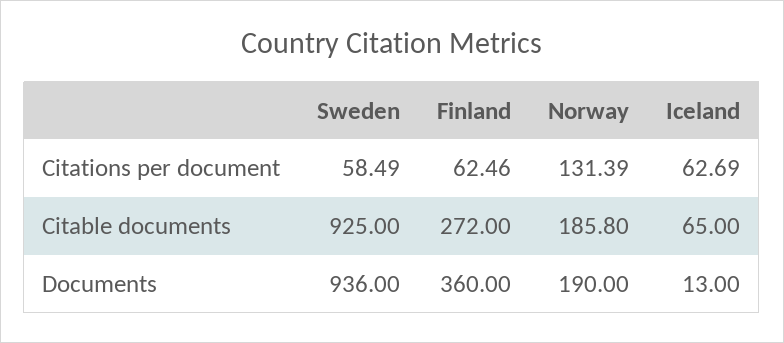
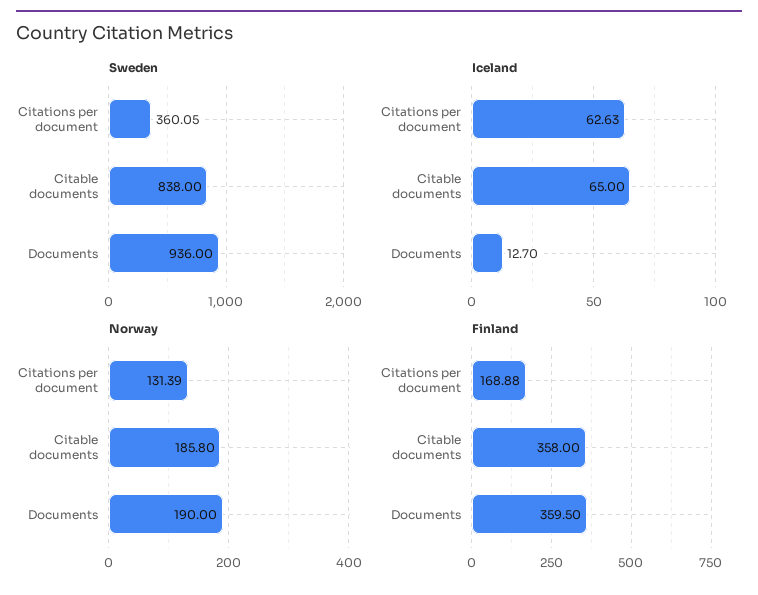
  {
    "Sweden": {
-     "Citations per document": 58.49,
+     "Citations per document": 360.05,
-     "Citable documents": 925,
+     "Citable documents": 838,
      "Documents": 936
    },
    "Finland": {
-     "Citations per document": 62.46,
+     "Citations per document": 168.88,
-     "Citable documents": 272,
+     "Citable documents": 358,
-     "Documents": 360
+     "Documents": 359.5
    },
    "Norway": {
      "Citations per document": 131.39,
      "Citable documents": 185.8,
      "Documents": 190
    },
    "Iceland": {
-     "Citations per document": 62.69,
+     "Citations per document": 62.63,
      "Citable documents": 65,
-     "Documents": 13
+     "Documents": 12.7
    }
  }

